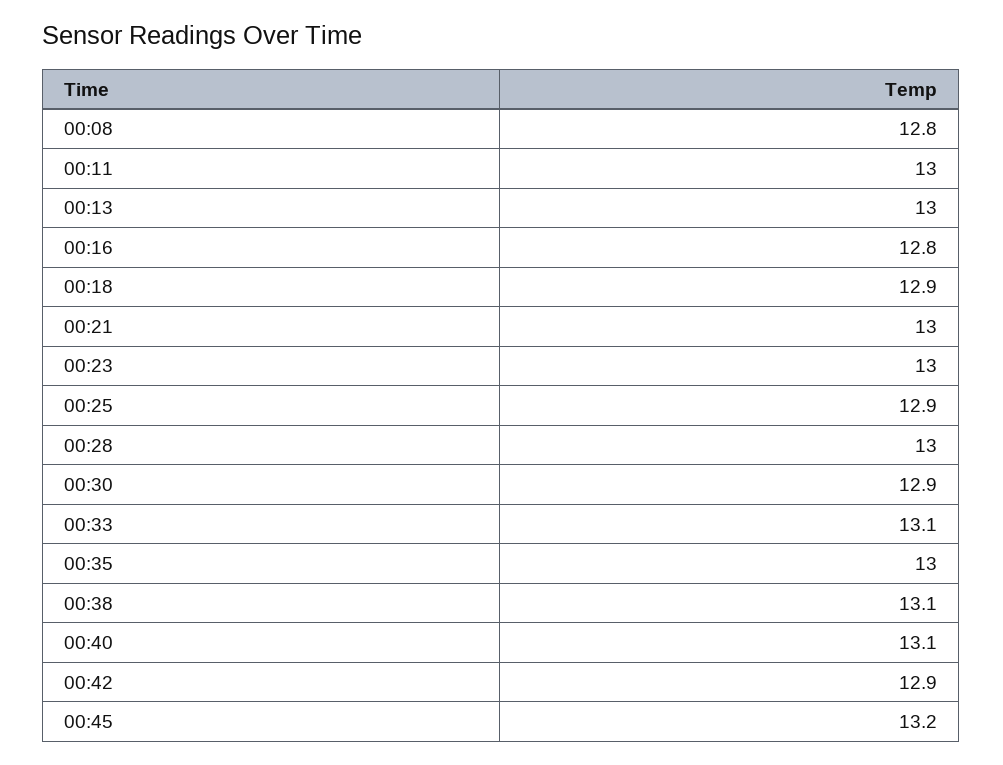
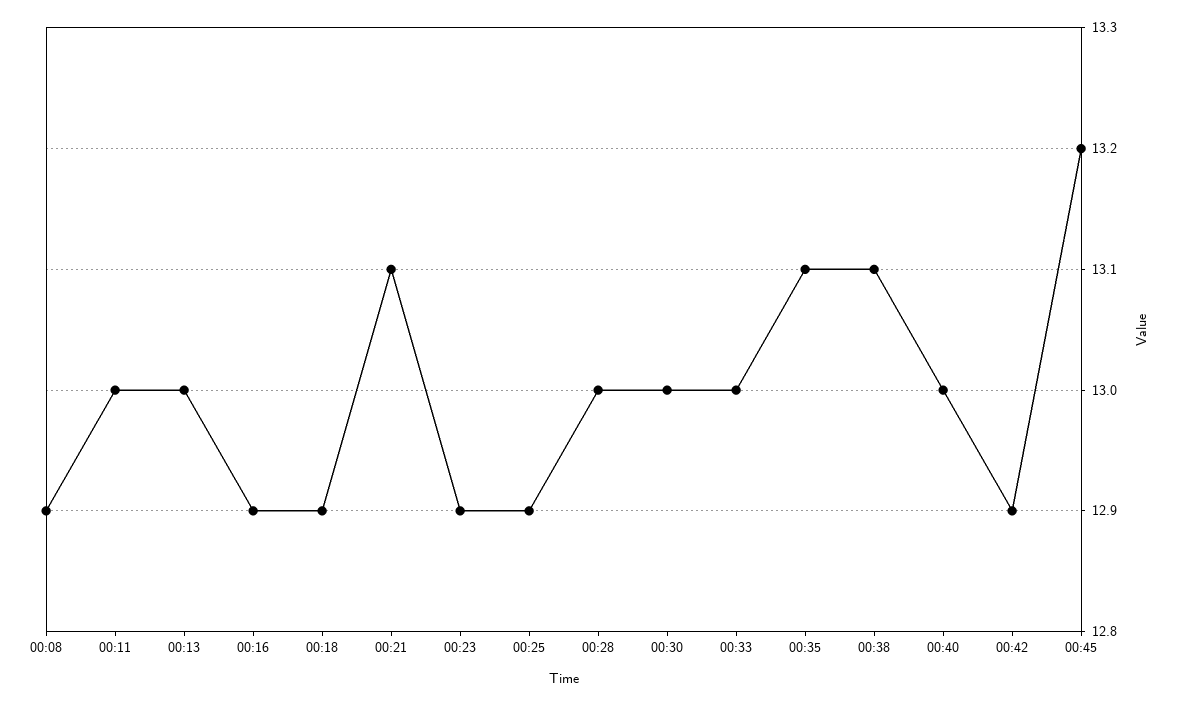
  {
-   "00:08": 12.8,
+   "00:08": 12.9,
    "00:11": 13,
    "00:13": 13,
-   "00:16": 12.8,
+   "00:16": 12.9,
    "00:18": 12.9,
-   "00:21": 13,
+   "00:21": 13.1,
-   "00:23": 13,
+   "00:23": 12.9,
    "00:25": 12.9,
    "00:28": 13,
-   "00:30": 12.9,
+   "00:30": 13,
-   "00:33": 13.1,
+   "00:33": 13,
-   "00:35": 13,
+   "00:35": 13.1,
    "00:38": 13.1,
-   "00:40": 13.1,
+   "00:40": 13,
    "00:42": 12.9,
    "00:45": 13.2
  }

